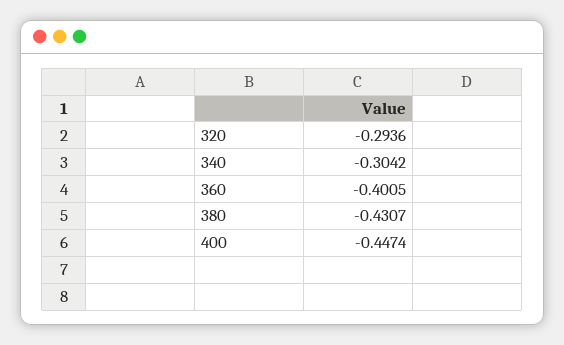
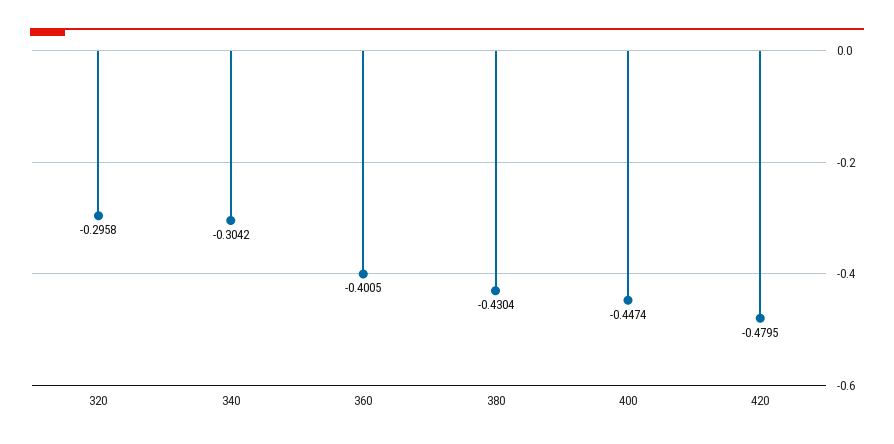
  {
-   "320": -0.2936,
+   "320": -0.2958,
    "340": -0.3042,
    "360": -0.4005,
-   "380": -0.4307,
+   "380": -0.4304,
-   "400": -0.4474
+   "400": -0.4474,
+   "420": -0.4795
  }

